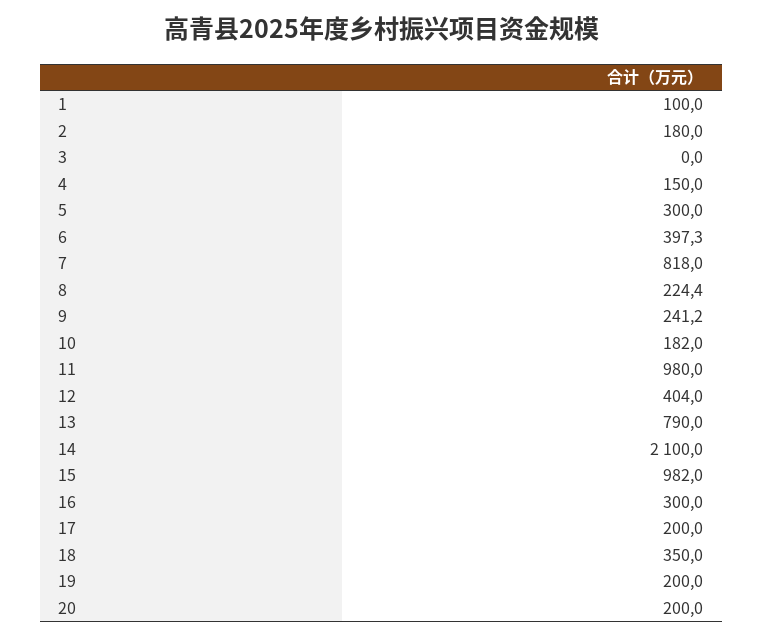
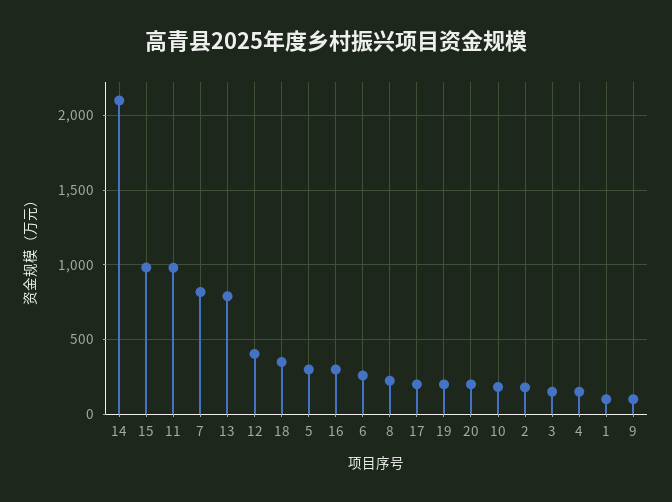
  {
    "1": 100,
    "2": 180,
-   "3": 0,
+   "3": 150,
    "4": 150,
    "5": 300,
-   "6": 397.3,
+   "6": 250,
    "7": 818,
    "8": 224.4,
-   "9": 241.2,
+   "9": 100,
    "10": 182,
    "11": 980,
    "12": 404,
    "13": 790,
    "14": 2100,
    "15": 982,
    "16": 300,
    "17": 200,
    "18": 350,
    "19": 200,
    "20": 200
  }

